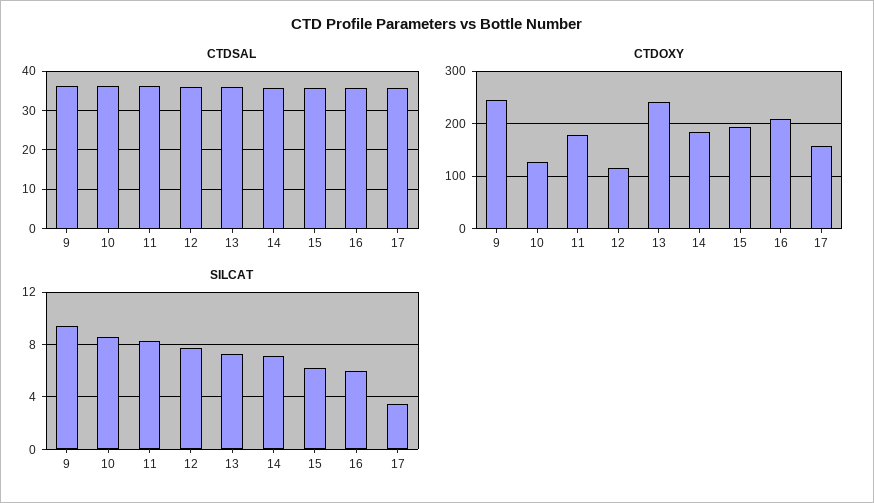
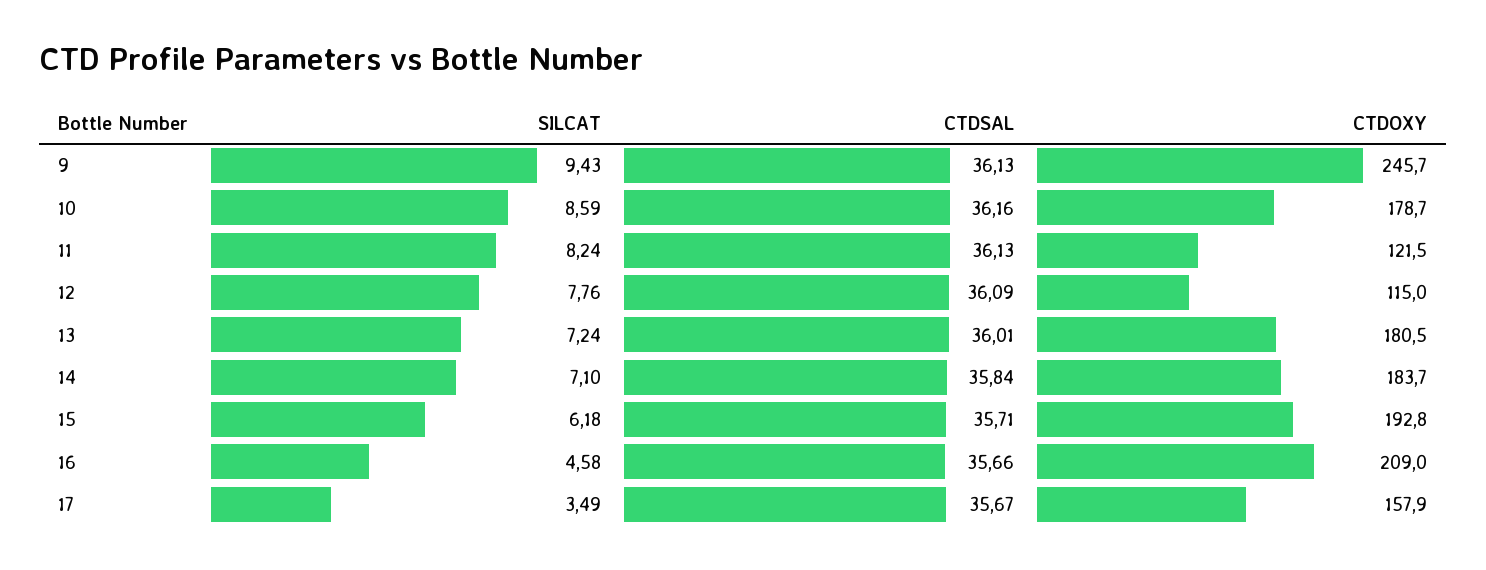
  {
    "CTDSAL": {
      "9": 36.13,
      "10": 36.16,
      "11": 36.13,
      "12": 36.09,
      "13": 36.01,
      "14": 35.84,
      "15": 35.71,
      "16": 35.66,
      "17": 35.67
    },
    "CTDOXY": {
      "9": 245.7,
-     "10": 120,
+     "10": 178.7,
-     "11": 180,
+     "11": 121.5,
      "12": 115,
-     "13": 240,
+     "13": 180.5,
      "14": 183.7,
      "15": 192.8,
      "16": 209,
      "17": 157.9
    },
    "SILCAT": {
      "9": 9.43,
      "10": 8.59,
      "11": 8.24,
      "12": 7.76,
      "13": 7.24,
      "14": 7.1,
      "15": 6.18,
-     "16": 6,
+     "16": 4.58,
      "17": 3.49
    }
  }

